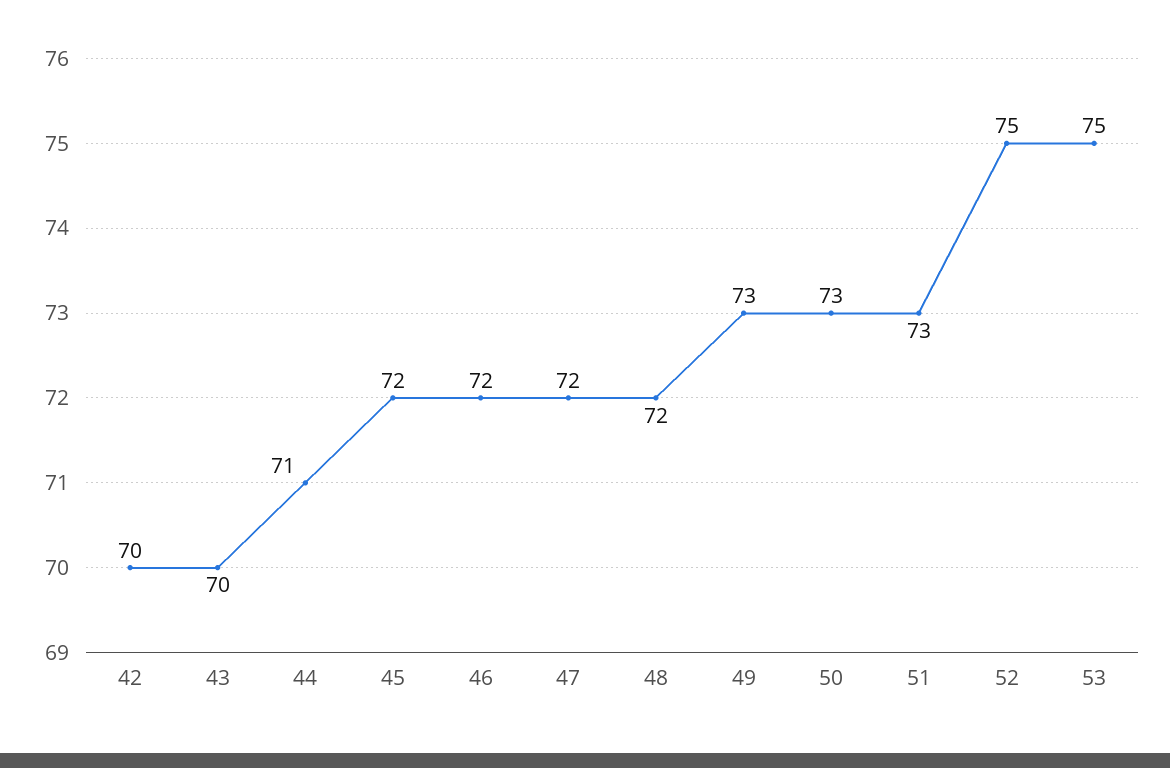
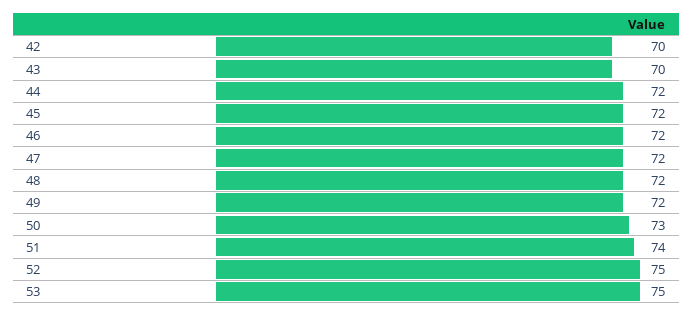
  {
    "42": 70,
    "43": 70,
-   "44": 71,
+   "44": 72,
    "45": 72,
    "46": 72,
    "47": 72,
    "48": 72,
-   "49": 73,
+   "49": 72,
    "50": 73,
-   "51": 73,
+   "51": 74,
    "52": 75,
    "53": 75
  }

